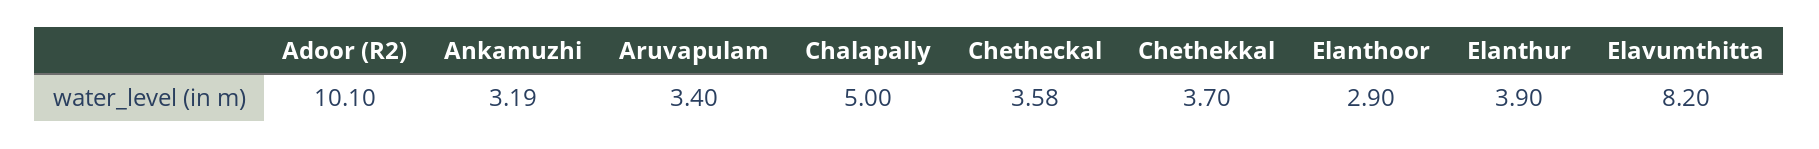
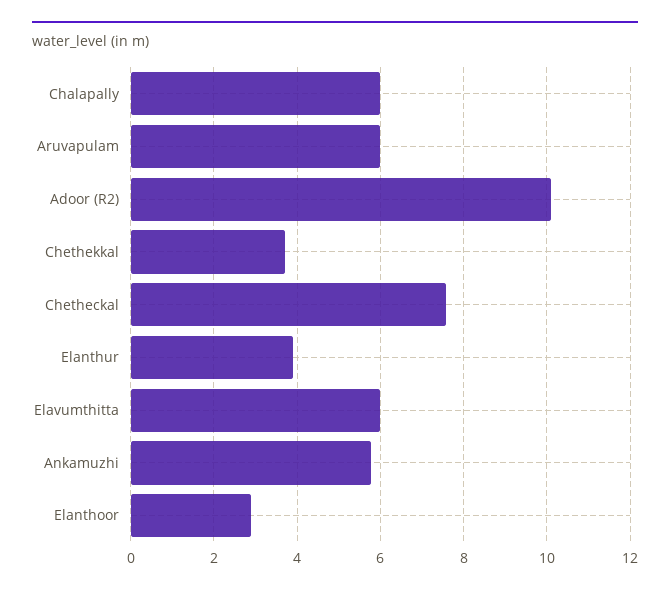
  {
    "Adoor (R2)": 10.1,
-   "Ankamuzhi": 3.19,
+   "Ankamuzhi": 5.8,
-   "Aruvapulam": 3.4,
+   "Aruvapulam": 6,
-   "Chalapally": 5,
+   "Chalapally": 6,
-   "Chetheckal": 3.58,
+   "Chetheckal": 7.6,
    "Chethekkal": 3.7,
    "Elanthoor": 2.9,
    "Elanthur": 3.9,
-   "Elavumthitta": 8.2
+   "Elavumthitta": 6
  }

